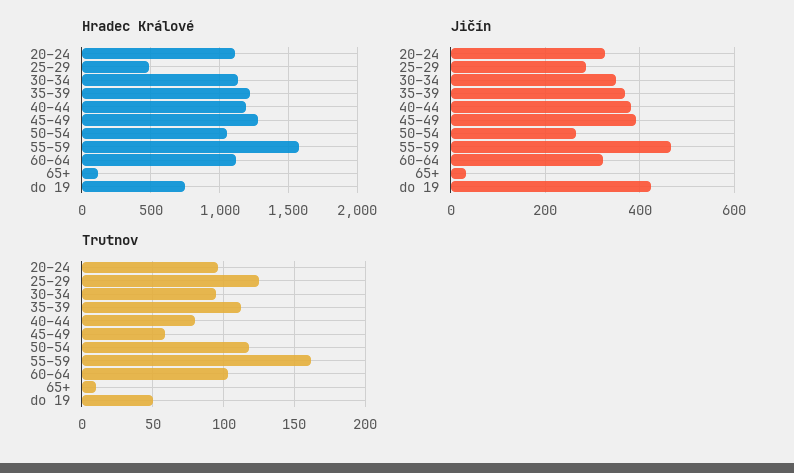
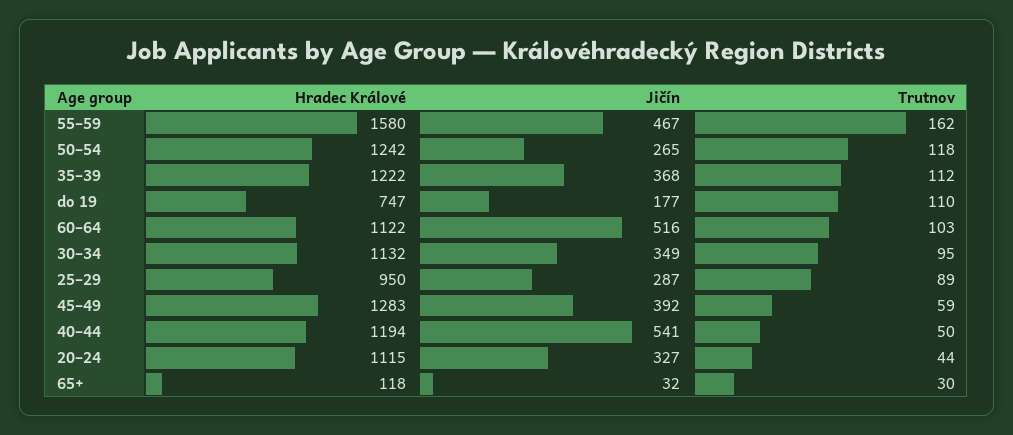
  {
    "Hradec Králové": {
      "20–24": 1115,
-     "25–29": 500,
+     "25–29": 950,
      "30–34": 1132,
      "35–39": 1222,
      "40–44": 1194,
      "45–49": 1283,
-     "50–54": 1050,
+     "50–54": 1242,
      "55–59": 1580,
      "60–64": 1122,
      "65+": 118,
      "do 19": 747
    },
    "Jičín": {
      "20–24": 327,
      "25–29": 287,
      "30–34": 349,
      "35–39": 368,
-     "40–44": 380,
+     "40–44": 541,
      "45–49": 392,
      "50–54": 265,
      "55–59": 467,
-     "60–64": 320,
+     "60–64": 516,
      "65+": 32,
-     "do 19": 420
+     "do 19": 177
    },
    "Trutnov": {
-     "20–24": 95,
+     "20–24": 44,
-     "25–29": 125,
+     "25–29": 89,
      "30–34": 95,
      "35–39": 112,
-     "40–44": 80,
+     "40–44": 50,
      "45–49": 59,
      "50–54": 118,
      "55–59": 162,
      "60–64": 103,
-     "65+": 10,
+     "65+": 30,
-     "do 19": 50
+     "do 19": 110
    }
  }

